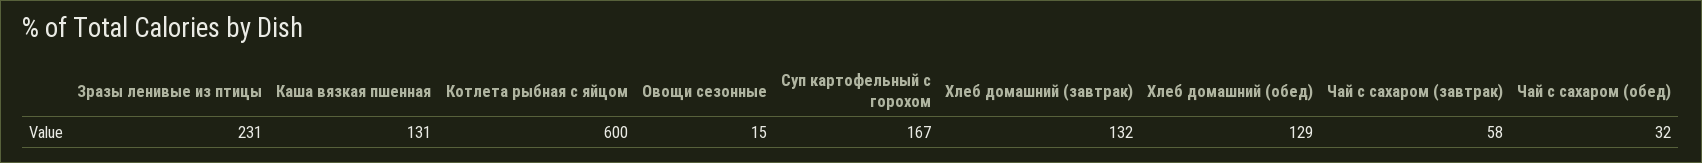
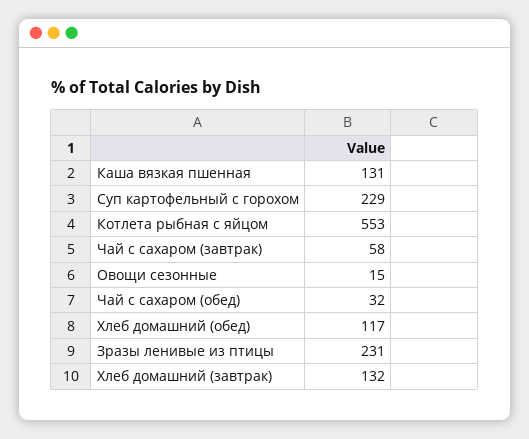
  {
    "Зразы ленивые из птицы": 231,
    "Каша вязкая пшенная": 131,
-   "Котлета рыбная с яйцом": 600,
+   "Котлета рыбная с яйцом": 553,
    "Овощи сезонные": 15,
-   "Суп картофельный с горохом": 167,
+   "Суп картофельный с горохом": 229,
    "Хлеб домашний (завтрак)": 132,
-   "Хлеб домашний (обед)": 129,
+   "Хлеб домашний (обед)": 117,
    "Чай с сахаром (завтрак)": 58,
    "Чай с сахаром (обед)": 32
  }

